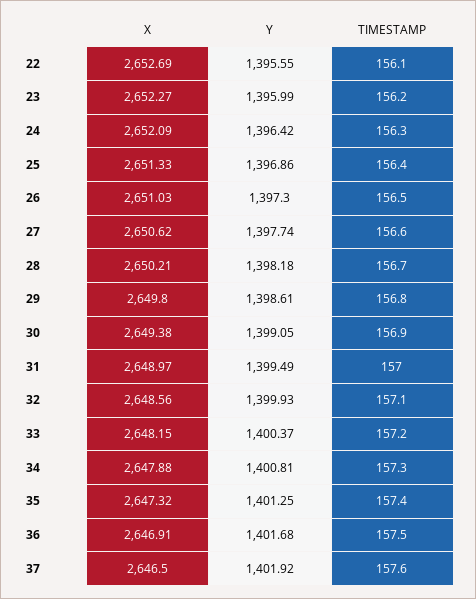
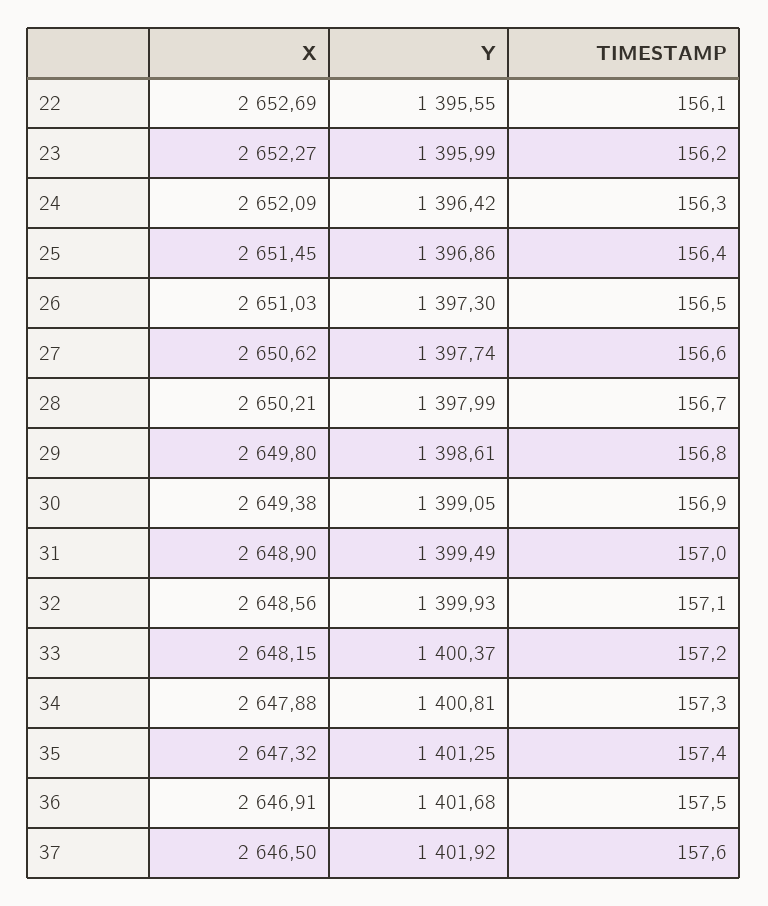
  {
    "X": {
      "22": 2652.69,
      "23": 2652.27,
      "24": 2652.09,
-     "25": 2651.33,
+     "25": 2651.45,
      "26": 2651.03,
      "27": 2650.62,
      "28": 2650.21,
      "29": 2649.8,
      "30": 2649.38,
-     "31": 2648.97,
+     "31": 2648.9,
      "32": 2648.56,
      "33": 2648.15,
      "34": 2647.88,
      "35": 2647.32,
      "36": 2646.91,
      "37": 2646.5
    },
    "Y": {
      "22": 1395.55,
      "23": 1395.99,
      "24": 1396.42,
      "25": 1396.86,
      "26": 1397.3,
      "27": 1397.74,
-     "28": 1398.18,
+     "28": 1397.99,
      "29": 1398.61,
      "30": 1399.05,
      "31": 1399.49,
      "32": 1399.93,
      "33": 1400.37,
      "34": 1400.81,
      "35": 1401.25,
      "36": 1401.68,
      "37": 1401.92
    },
    "TIMESTAMP": {
      "22": 156.1,
      "23": 156.2,
      "24": 156.3,
      "25": 156.4,
      "26": 156.5,
      "27": 156.6,
      "28": 156.7,
      "29": 156.8,
      "30": 156.9,
      "31": 157,
      "32": 157.1,
      "33": 157.2,
      "34": 157.3,
      "35": 157.4,
      "36": 157.5,
      "37": 157.6
    }
  }

